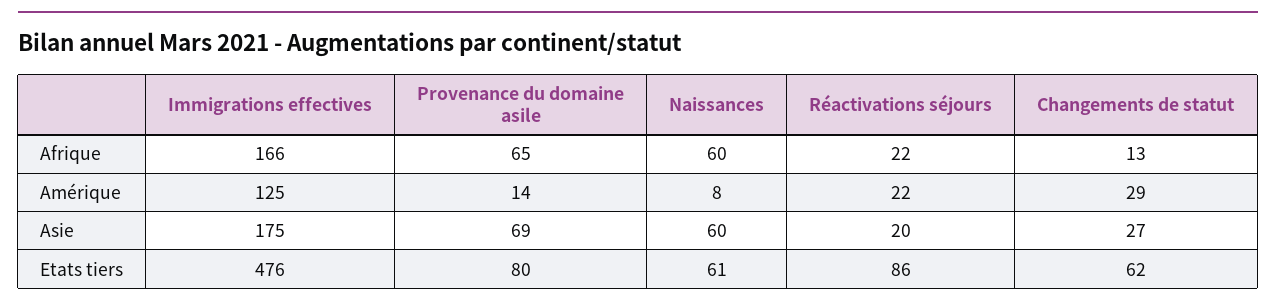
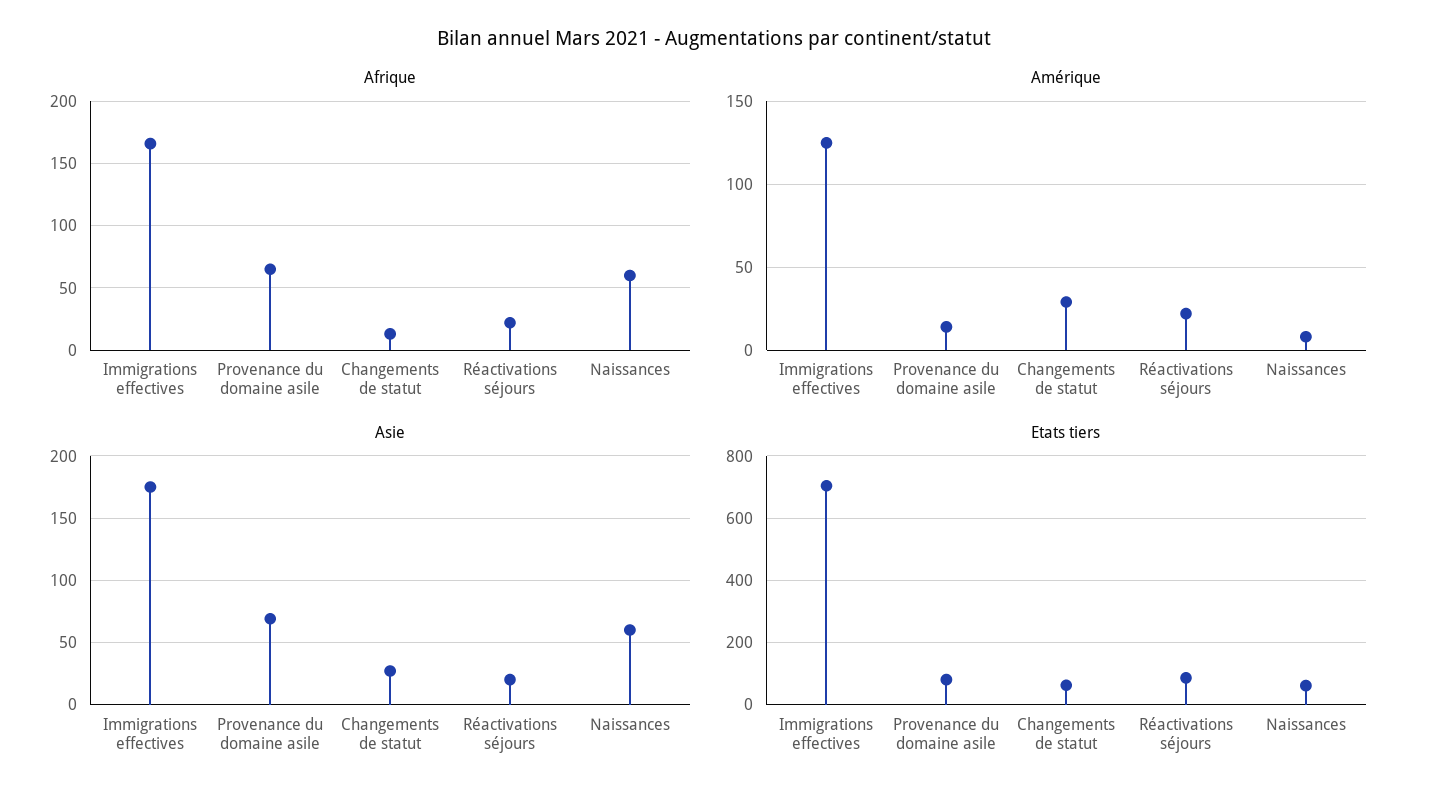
  {
    "Afrique": {
      "Immigrations effectives": 166,
      "Provenance du domaine asile": 65,
      "Naissances": 60,
      "Réactivations séjours": 22,
      "Changements de statut": 13
    },
    "Amérique": {
      "Immigrations effectives": 125,
      "Provenance du domaine asile": 14,
      "Naissances": 8,
      "Réactivations séjours": 22,
      "Changements de statut": 29
    },
    "Asie": {
      "Immigrations effectives": 175,
      "Provenance du domaine asile": 69,
      "Naissances": 60,
      "Réactivations séjours": 20,
      "Changements de statut": 27
    },
    "Etats tiers": {
-     "Immigrations effectives": 476,
+     "Immigrations effectives": 700,
      "Provenance du domaine asile": 80,
      "Naissances": 61,
      "Réactivations séjours": 86,
      "Changements de statut": 62
    }
  }

